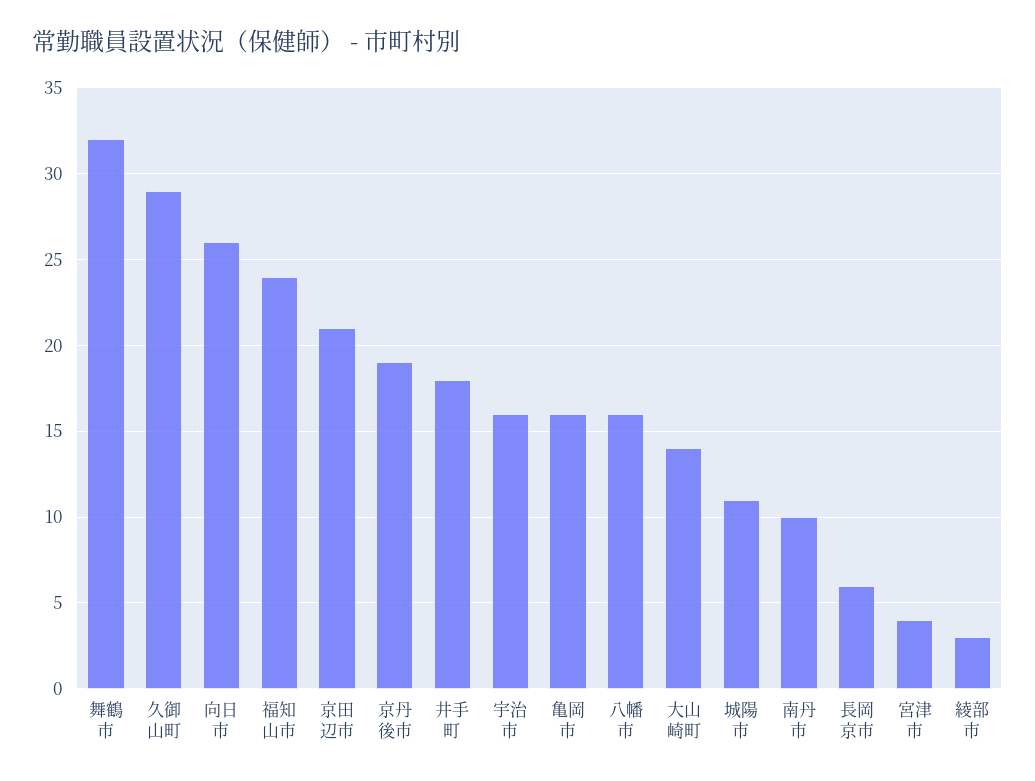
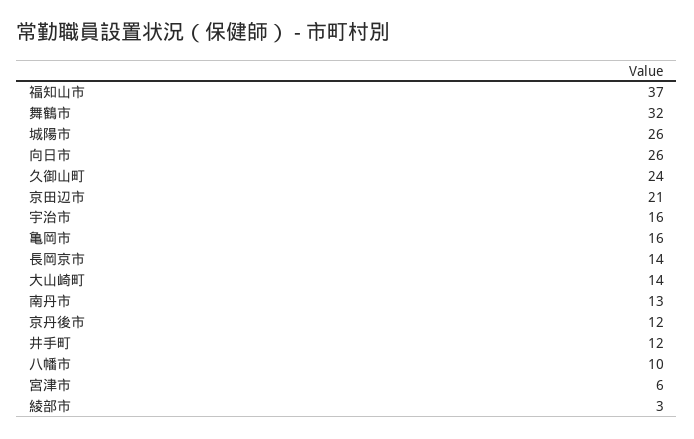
  {
    "舞鶴市": 32,
-   "久御山町": 29,
+   "久御山町": 24,
    "向日市": 26,
-   "福知山市": 24,
+   "福知山市": 37,
    "京田辺市": 21,
-   "京丹後市": 19,
+   "京丹後市": 12,
-   "井手町": 18,
+   "井手町": 12,
    "宇治市": 16,
    "亀岡市": 16,
-   "八幡市": 16,
+   "八幡市": 10,
    "大山崎町": 14,
-   "城陽市": 11,
+   "城陽市": 26,
-   "南丹市": 10,
+   "南丹市": 13,
-   "長岡京市": 6,
+   "長岡京市": 14,
-   "宮津市": 4,
+   "宮津市": 6,
    "綾部市": 3
  }

